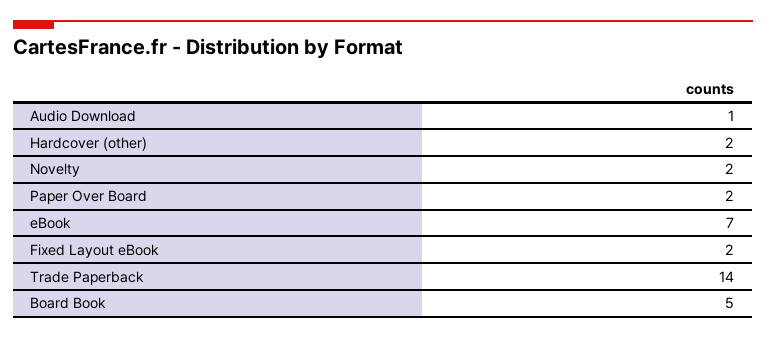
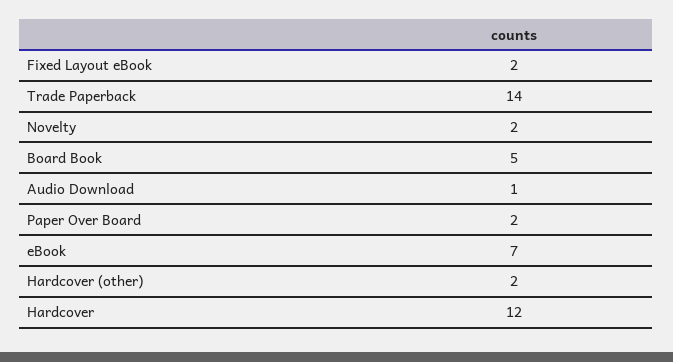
  {
    "Audio Download": 1,
    "Hardcover (other)": 2,
    "Novelty": 2,
    "Paper Over Board": 2,
    "eBook": 7,
    "Fixed Layout eBook": 2,
    "Trade Paperback": 14,
-   "Board Book": 5
+   "Board Book": 5,
+   "Hardcover": 12
  }

